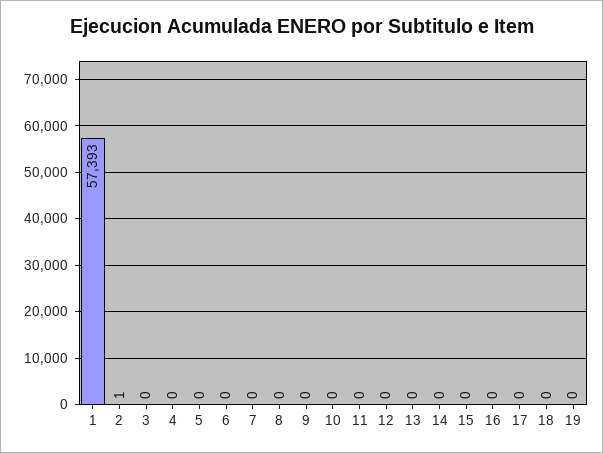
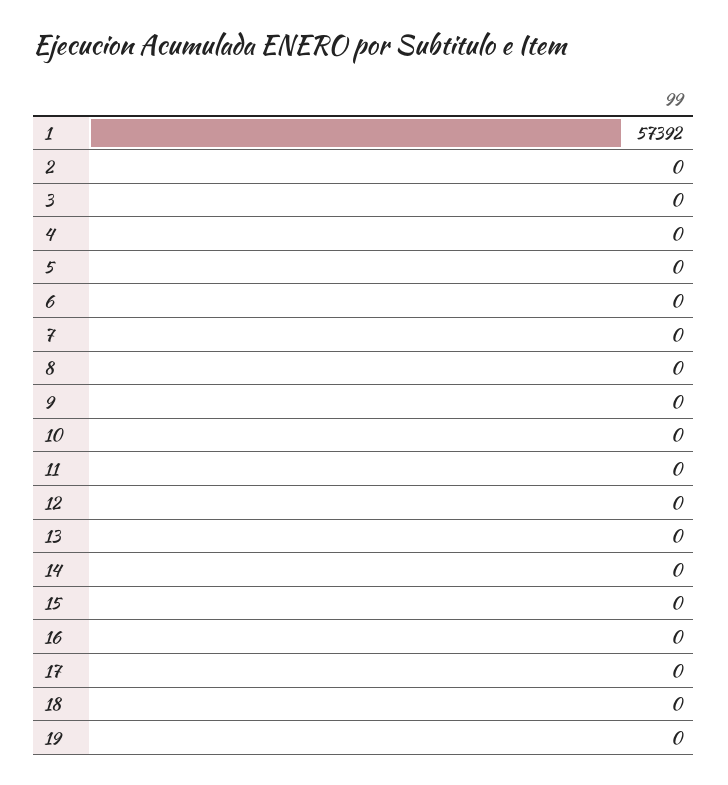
  {
-   "1": 57393,
+   "1": 57392,
-   "2": 1,
+   "2": 0,
    "3": 0,
    "4": 0,
    "5": 0,
    "6": 0,
    "7": 0,
    "8": 0,
    "9": 0,
    "10": 0,
    "11": 0,
    "12": 0,
    "13": 0,
    "14": 0,
    "15": 0,
    "16": 0,
    "17": 0,
    "18": 0,
    "19": 0
  }

